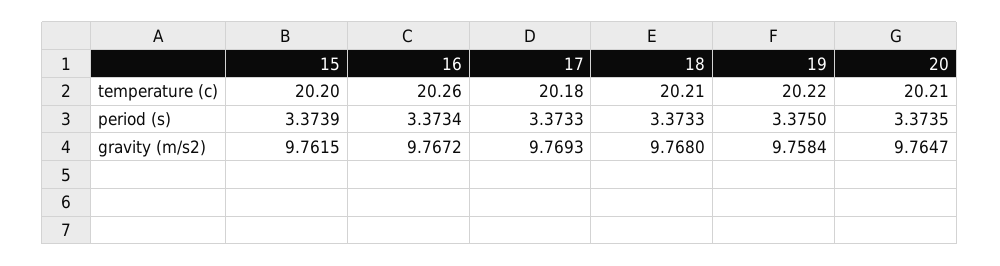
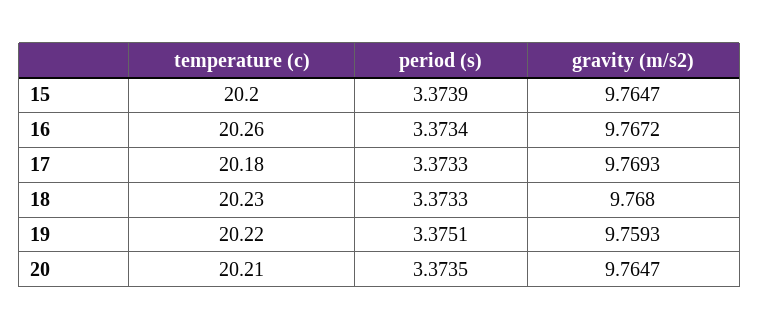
  {
    "15": {
      "temperature (c)": 20.2,
      "period (s)": 3.3739,
-     "gravity (m/s2)": 9.7615
+     "gravity (m/s2)": 9.7647
    },
    "16": {
      "temperature (c)": 20.26,
      "period (s)": 3.3734,
      "gravity (m/s2)": 9.7672
    },
    "17": {
      "temperature (c)": 20.18,
      "period (s)": 3.3733,
      "gravity (m/s2)": 9.7693
    },
    "18": {
-     "temperature (c)": 20.21,
+     "temperature (c)": 20.23,
      "period (s)": 3.3733,
      "gravity (m/s2)": 9.768
    },
    "19": {
      "temperature (c)": 20.22,
-     "period (s)": 3.375,
+     "period (s)": 3.3751,
-     "gravity (m/s2)": 9.7584
+     "gravity (m/s2)": 9.7593
    },
    "20": {
      "temperature (c)": 20.21,
      "period (s)": 3.3735,
      "gravity (m/s2)": 9.7647
    }
  }

